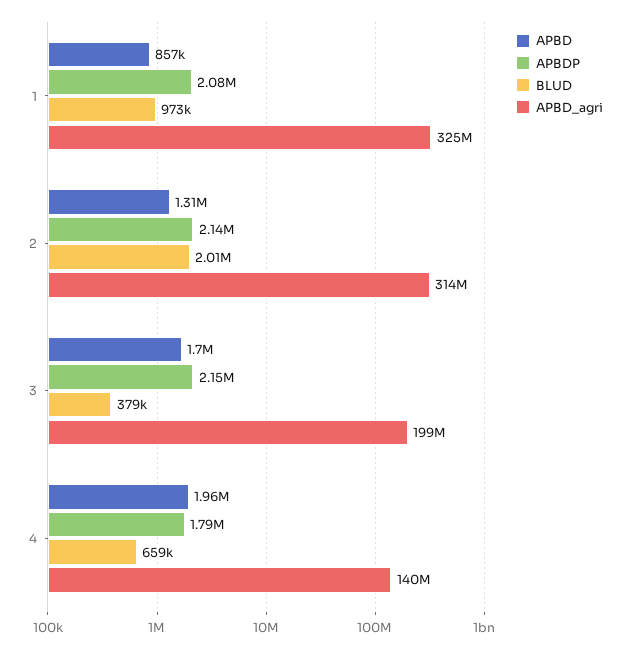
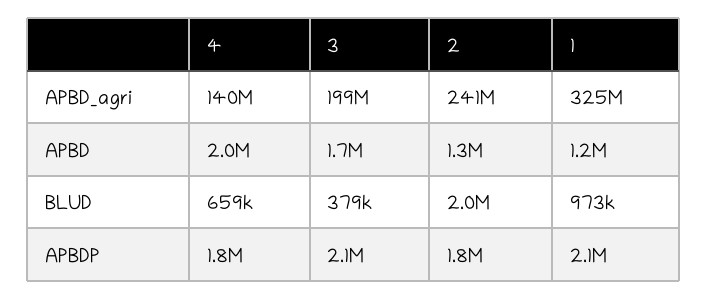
  {
    "APBD": {
-     "1": 857000,
+     "1": 1200000,
      "2": 1310000,
      "3": 1700000,
      "4": 1960000
    },
    "APBDP": {
      "1": 2080000,
-     "2": 2140000,
+     "2": 1800000,
      "3": 2150000,
      "4": 1790000
    },
    "BLUD": {
      "1": 973000,
      "2": 2010000,
      "3": 379000,
      "4": 659000
    },
    "APBD_agri": {
      "1": 325000000,
-     "2": 314000000,
+     "2": 241000000,
      "3": 199000000,
      "4": 140000000
    }
  }

